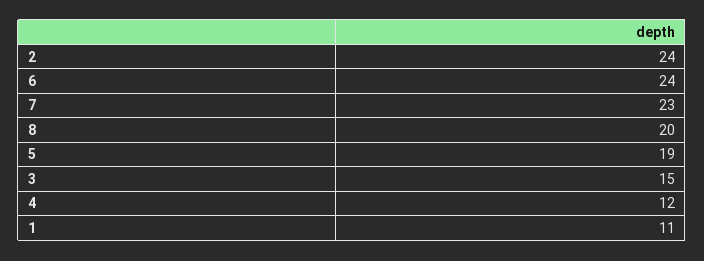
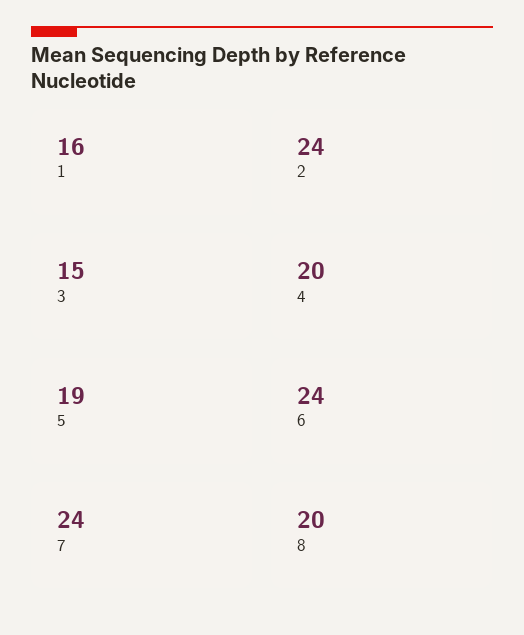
  {
    "2": 24,
    "6": 24,
-   "7": 23,
+   "7": 24,
    "8": 20,
    "5": 19,
    "3": 15,
-   "4": 12,
+   "4": 20,
-   "1": 11
+   "1": 16
  }

